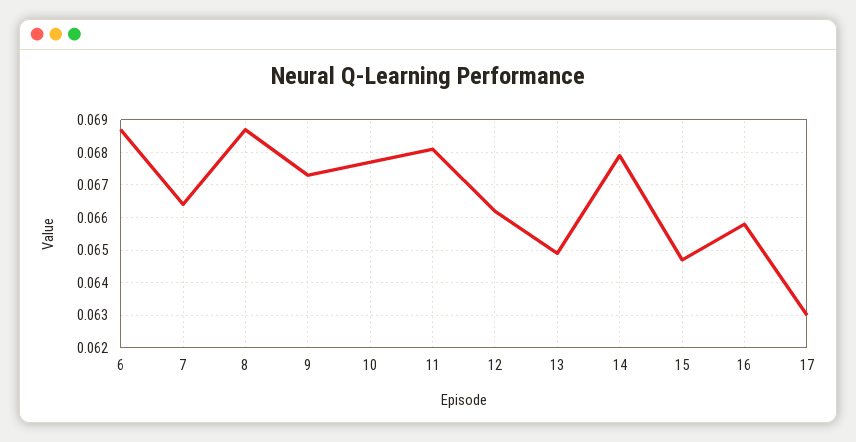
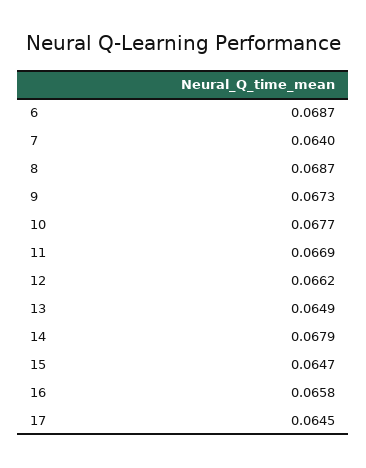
  {
    "6": 0.0687,
-   "7": 0.0665,
+   "7": 0.064,
    "8": 0.0687,
    "9": 0.0673,
    "10": 0.0677,
-   "11": 0.068,
+   "11": 0.0669,
    "12": 0.0662,
    "13": 0.0649,
    "14": 0.0679,
    "15": 0.0647,
    "16": 0.0658,
-   "17": 0.063
+   "17": 0.0645
  }

